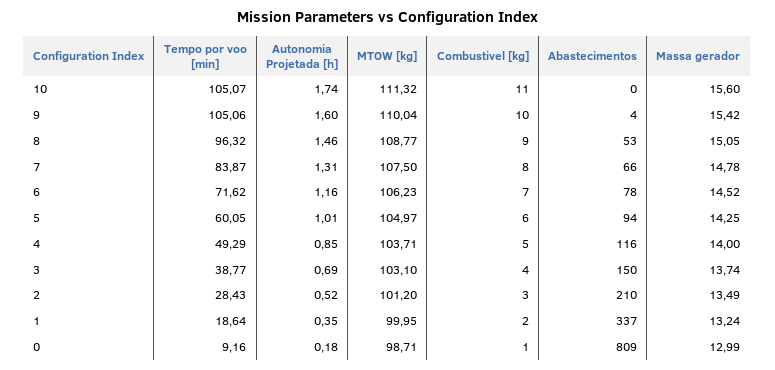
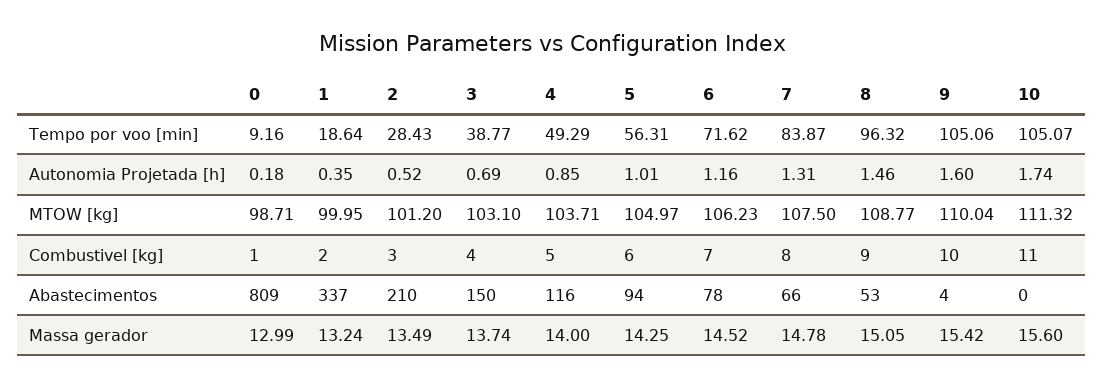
  {
    "Tempo por voo [min]": {
      "10": 105.07,
      "9": 105.06,
      "8": 96.32,
      "7": 83.87,
      "6": 71.62,
-     "5": 60.05,
+     "5": 56.31,
      "4": 49.29,
      "3": 38.77,
      "2": 28.43,
      "1": 18.64,
      "0": 9.16
    },
    "Autonomia Projetada [h]": {
      "10": 1.74,
      "9": 1.6,
      "8": 1.46,
      "7": 1.31,
      "6": 1.16,
      "5": 1.01,
      "4": 0.85,
      "3": 0.69,
      "2": 0.52,
      "1": 0.35,
      "0": 0.18
    },
    "MTOW [kg]": {
      "10": 111.32,
      "9": 110.04,
      "8": 108.77,
      "7": 107.5,
      "6": 106.23,
      "5": 104.97,
      "4": 103.71,
      "3": 103.1,
      "2": 101.2,
      "1": 99.95,
      "0": 98.71
    },
    "Combustivel [kg]": {
      "10": 11,
      "9": 10,
      "8": 9,
      "7": 8,
      "6": 7,
      "5": 6,
      "4": 5,
      "3": 4,
      "2": 3,
      "1": 2,
      "0": 1
    },
    "Abastecimentos": {
      "10": 0,
      "9": 4,
      "8": 53,
      "7": 66,
      "6": 78,
      "5": 94,
      "4": 116,
      "3": 150,
      "2": 210,
      "1": 337,
      "0": 809
    },
    "Massa gerador": {
      "10": 15.6,
      "9": 15.42,
      "8": 15.05,
      "7": 14.78,
      "6": 14.52,
      "5": 14.25,
      "4": 14,
      "3": 13.74,
      "2": 13.49,
      "1": 13.24,
      "0": 12.99
    }
  }

